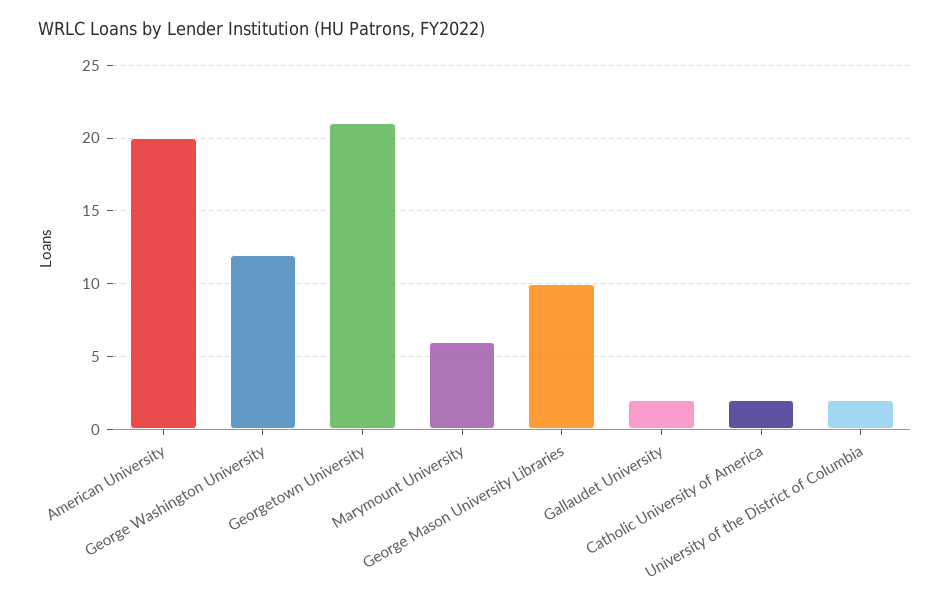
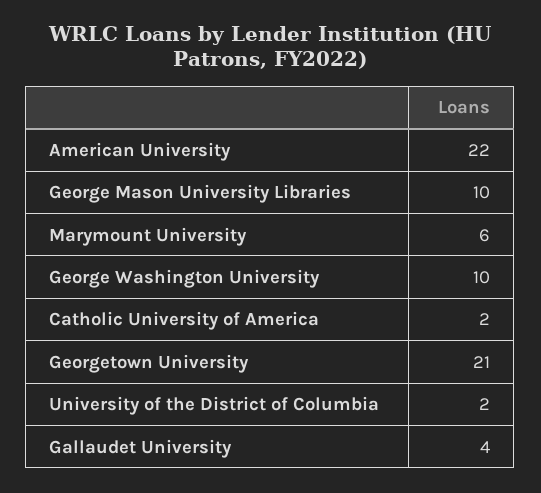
  {
-   "American University": 20,
+   "American University": 22,
-   "George Washington University": 12,
+   "George Washington University": 10,
    "Georgetown University": 21,
    "Marymount University": 6,
    "George Mason University Libraries": 10,
-   "Gallaudet University": 2,
+   "Gallaudet University": 4,
    "Catholic University of America": 2,
    "University of the District of Columbia": 2
  }

